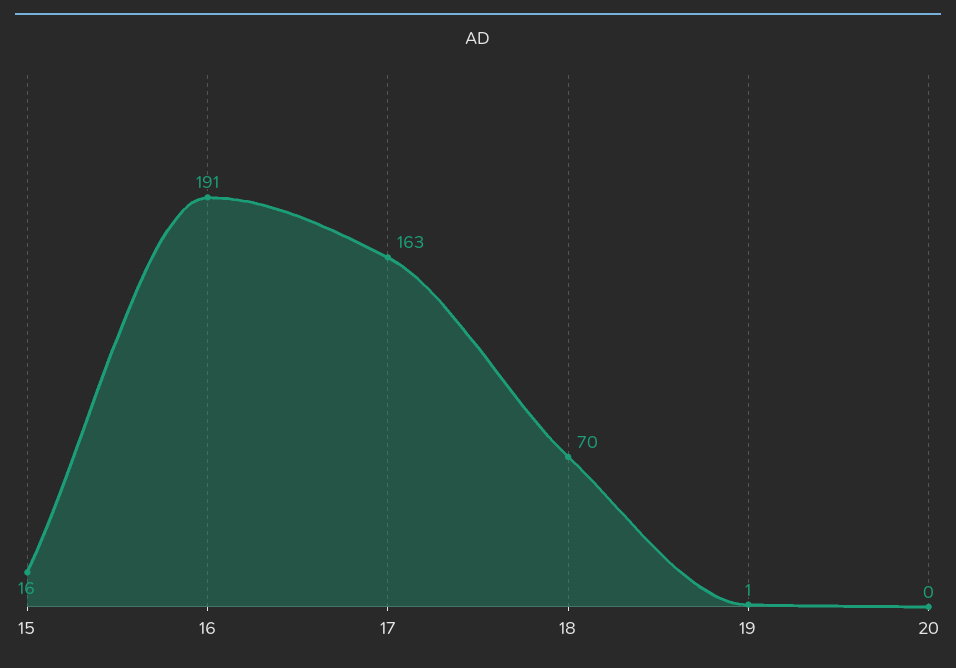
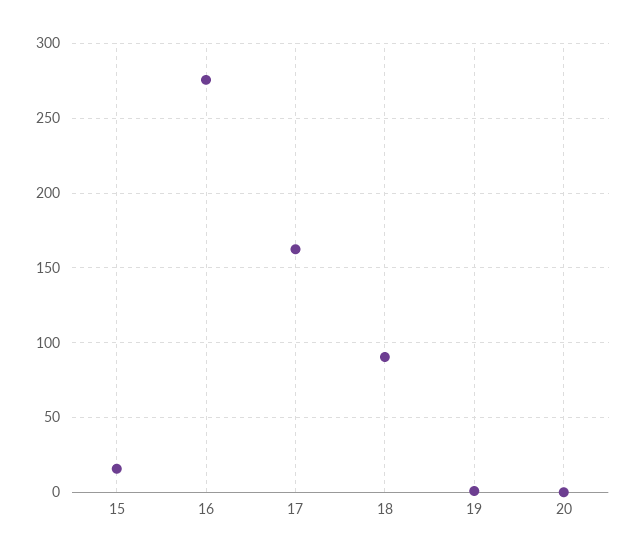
  {
    "15": 16,
-   "16": 191,
+   "16": 275,
    "17": 163,
-   "18": 70,
+   "18": 90,
    "19": 1,
    "20": 0
  }

